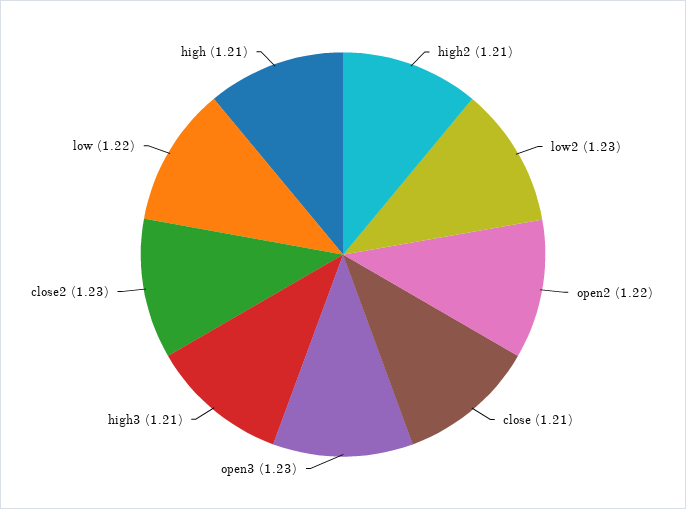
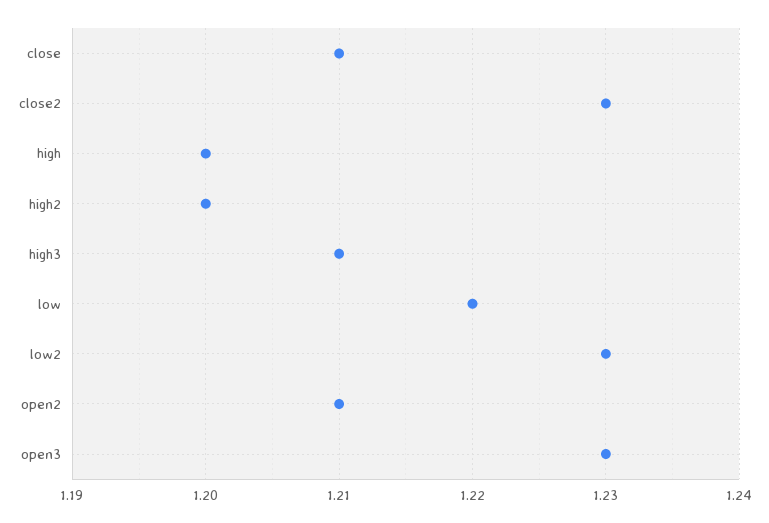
  {
-   "high2": 1.21,
+   "high2": 1.2,
    "low2": 1.23,
-   "open2": 1.22,
+   "open2": 1.21,
    "close": 1.21,
    "open3": 1.23,
    "high3": 1.21,
    "close2": 1.23,
    "low": 1.22,
-   "high": 1.21
+   "high": 1.2
  }

